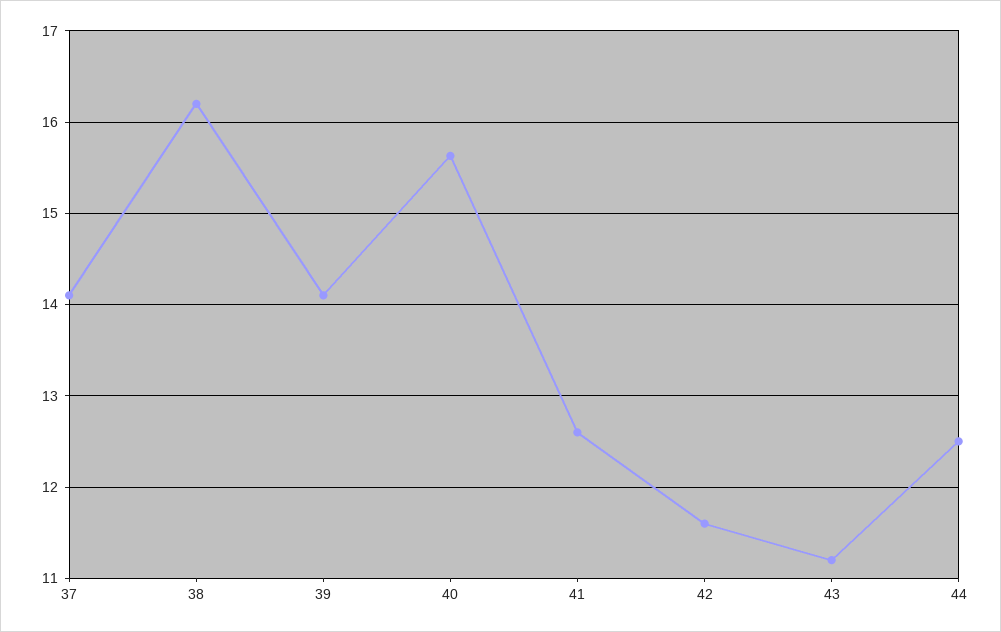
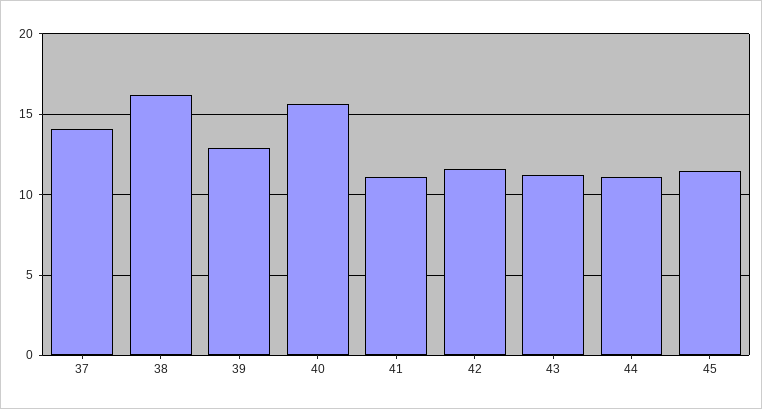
  {
    "37": 14.1,
    "38": 16.2,
-   "39": 14.1,
+   "39": 13,
    "40": 15.6,
-   "41": 12.6,
+   "41": 11,
    "42": 11.6,
    "43": 11.2,
-   "44": 12.5
+   "44": 11,
+   "45": 11.5
  }

